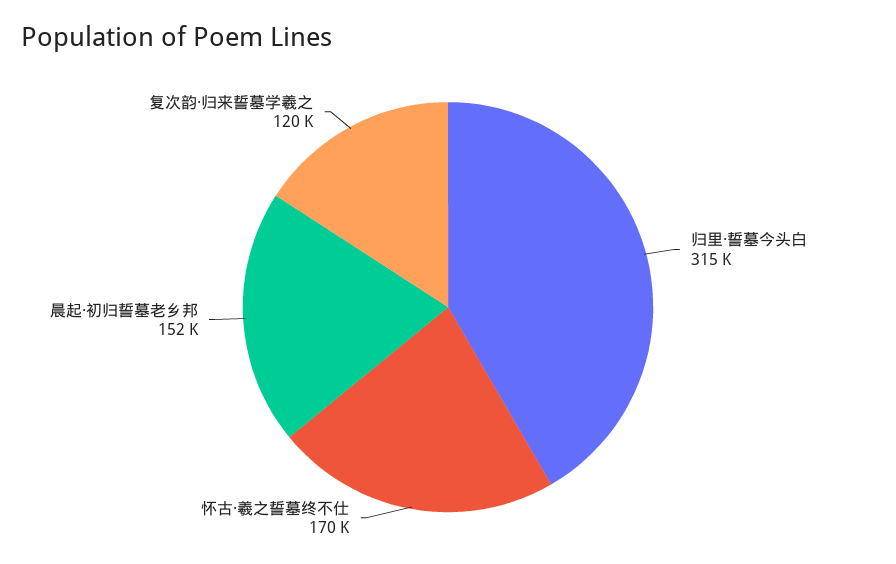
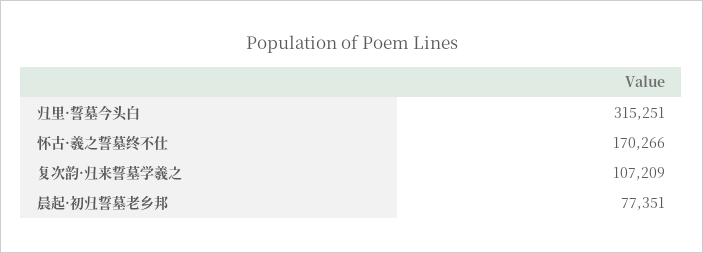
  {
    "归里·誓墓今头白": 315251,
    "怀古·羲之誓墓终不仕": 170266,
-   "晨起·初归誓墓老乡邦": 152000,
+   "晨起·初归誓墓老乡邦": 77351,
-   "复次韵·归来誓墓学羲之": 120000
+   "复次韵·归来誓墓学羲之": 107209
  }

